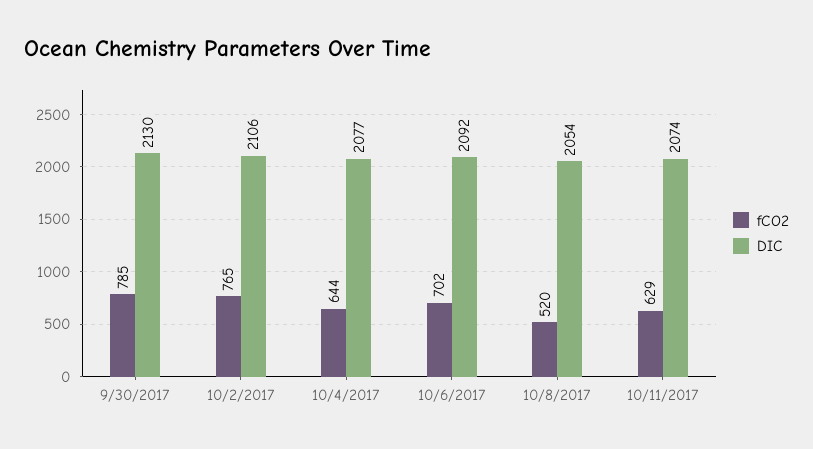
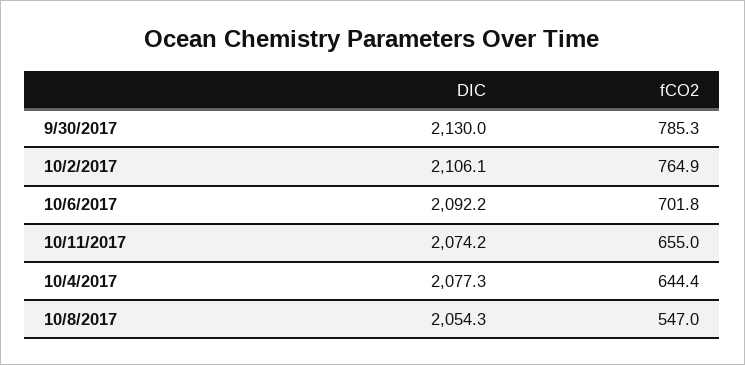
  {
    "fCO2": {
      "9/30/2017": 785.3,
      "10/2/2017": 764.9,
      "10/4/2017": 644.4,
      "10/6/2017": 701.8,
-     "10/8/2017": 520,
+     "10/8/2017": 547,
-     "10/11/2017": 629
+     "10/11/2017": 655
    },
    "DIC": {
      "9/30/2017": 2130,
      "10/2/2017": 2106.1,
      "10/4/2017": 2077.3,
      "10/6/2017": 2092.2,
      "10/8/2017": 2054.3,
      "10/11/2017": 2074.2
    }
  }

